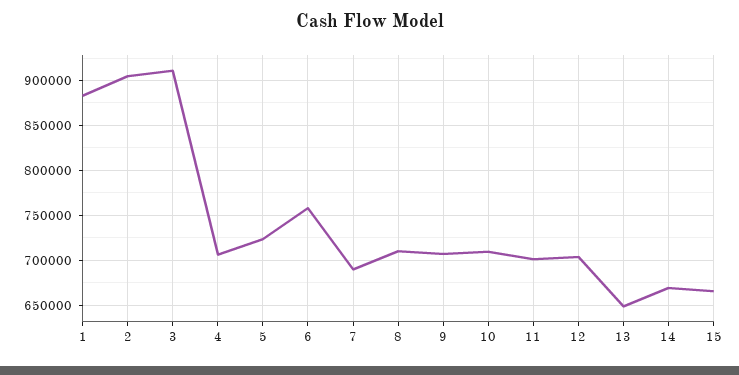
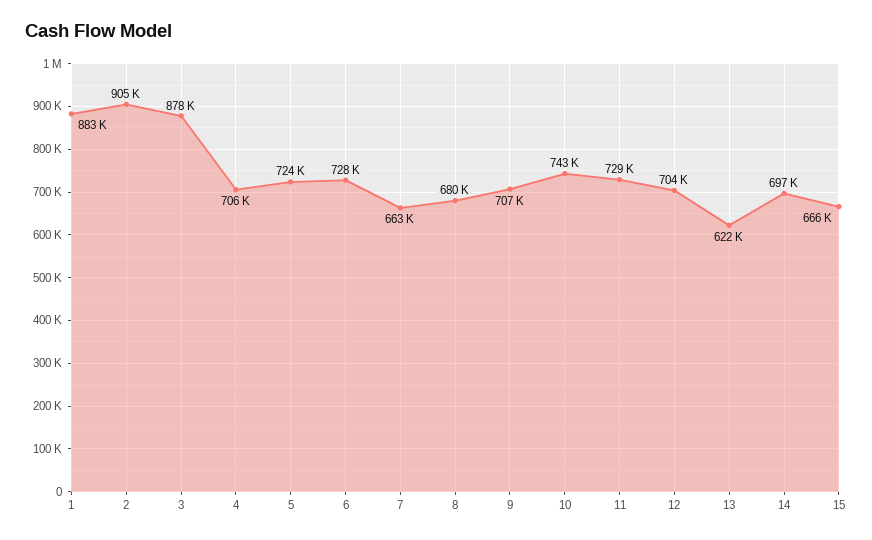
  {
    "1": 883000,
    "2": 905000,
-   "3": 910000,
+   "3": 878000,
    "4": 706000,
    "5": 724000,
-   "6": 760000,
+   "6": 728000,
-   "7": 690000,
+   "7": 663000,
-   "8": 710000,
+   "8": 680000,
    "9": 707000,
-   "10": 710000,
+   "10": 743000,
-   "11": 700000,
+   "11": 729000,
    "12": 704000,
-   "13": 650000,
+   "13": 622000,
-   "14": 670000,
+   "14": 697000,
    "15": 666000
  }

